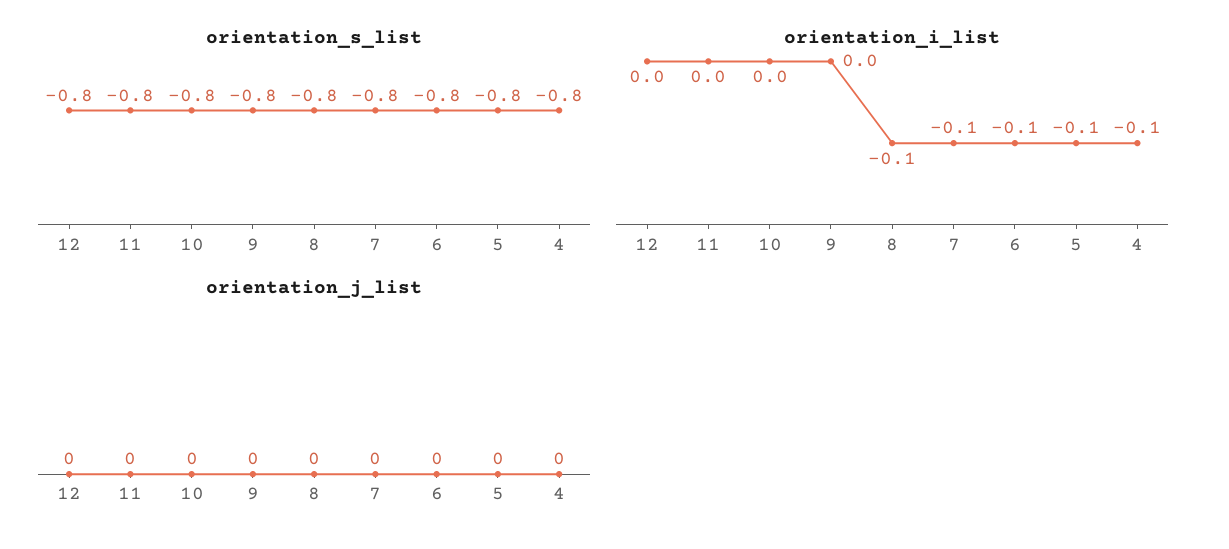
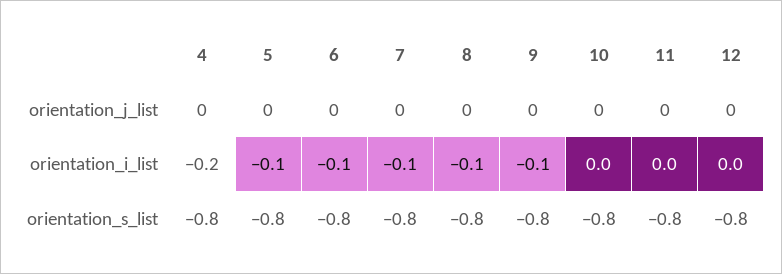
  {
    "orientation_s_list": {
      "12": -0.8,
      "11": -0.8,
      "10": -0.8,
      "9": -0.8,
      "8": -0.8,
      "7": -0.8,
      "6": -0.8,
      "5": -0.8,
      "4": -0.8
    },
    "orientation_i_list": {
      "12": 0,
      "11": 0,
      "10": 0,
-     "9": 0,
+     "9": -0.1,
      "8": -0.1,
      "7": -0.1,
      "6": -0.1,
      "5": -0.1,
-     "4": -0.1
+     "4": -0.2
    },
    "orientation_j_list": {
      "12": 0,
      "11": 0,
      "10": 0,
      "9": 0,
      "8": 0,
      "7": 0,
      "6": 0,
      "5": 0,
      "4": 0
    }
  }

